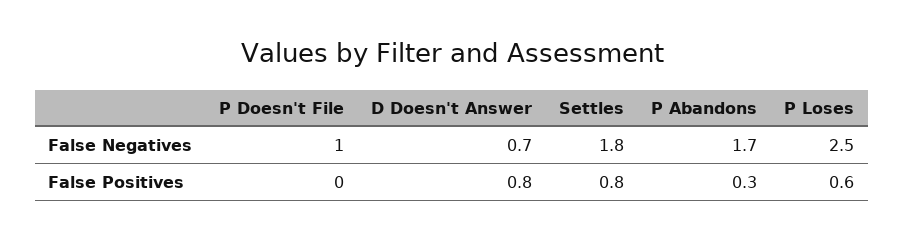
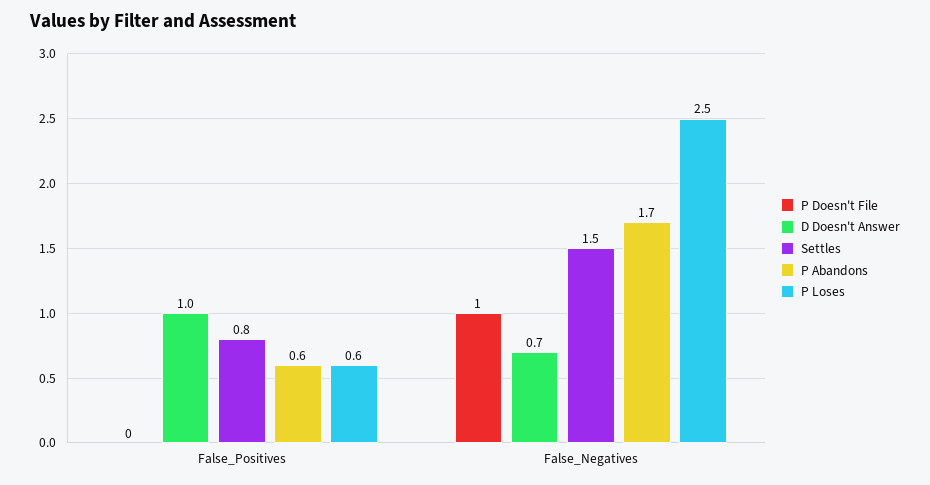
  {
    "P Doesn't File": {
      "False Negatives": 1,
      "False Positives": 0
    },
    "D Doesn't Answer": {
      "False Negatives": 0.7,
-     "False Positives": 0.8
+     "False Positives": 1
    },
    "Settles": {
-     "False Negatives": 1.8,
+     "False Negatives": 1.5,
      "False Positives": 0.8
    },
    "P Abandons": {
      "False Negatives": 1.7,
-     "False Positives": 0.3
+     "False Positives": 0.6
    },
    "P Loses": {
      "False Negatives": 2.5,
      "False Positives": 0.6
    }
  }

